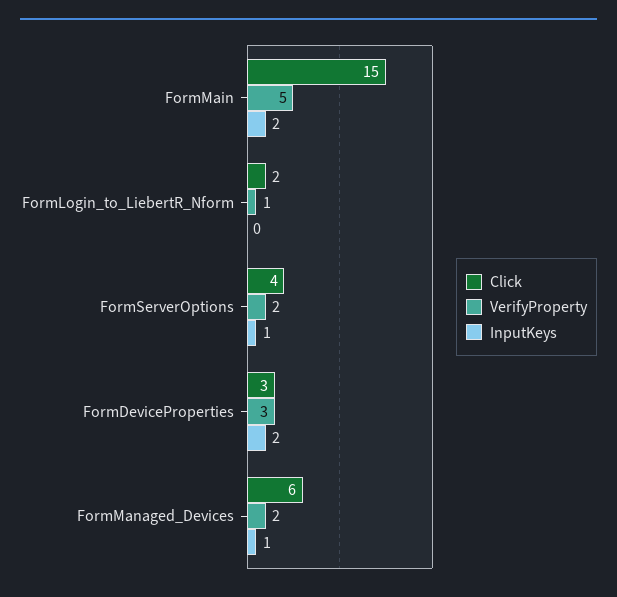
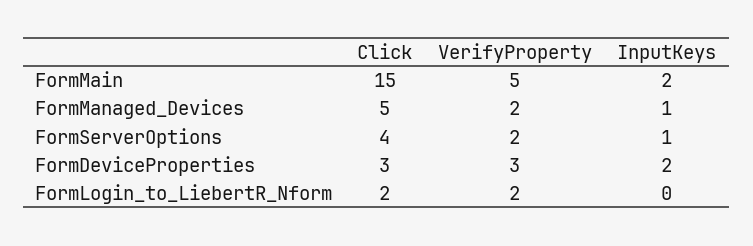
  {
    "Click": {
      "FormMain": 15,
      "FormLogin_to_LiebertR_Nform": 2,
      "FormServerOptions": 4,
      "FormDeviceProperties": 3,
-     "FormManaged_Devices": 6
+     "FormManaged_Devices": 5
    },
    "VerifyProperty": {
      "FormMain": 5,
-     "FormLogin_to_LiebertR_Nform": 1,
+     "FormLogin_to_LiebertR_Nform": 2,
      "FormServerOptions": 2,
      "FormDeviceProperties": 3,
      "FormManaged_Devices": 2
    },
    "InputKeys": {
      "FormMain": 2,
      "FormLogin_to_LiebertR_Nform": 0,
      "FormServerOptions": 1,
      "FormDeviceProperties": 2,
      "FormManaged_Devices": 1
    }
  }

